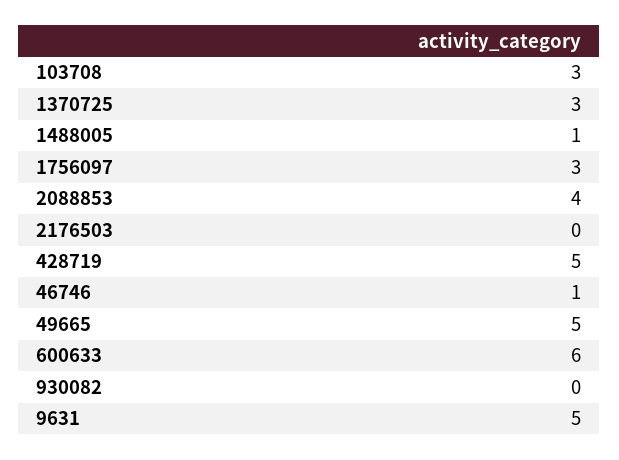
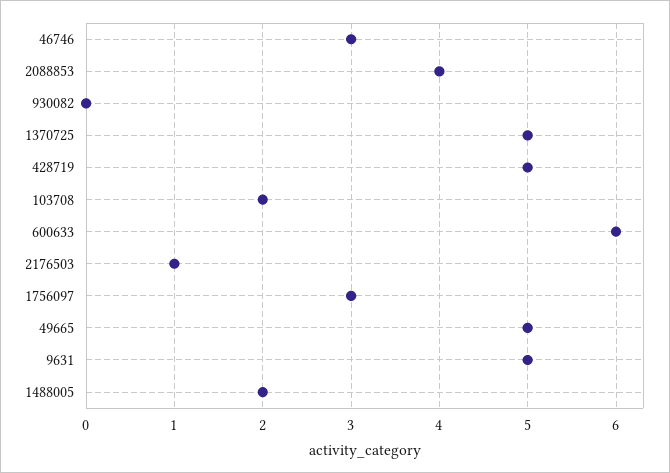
  {
-   "103708": 3,
+   "103708": 2,
-   "1370725": 3,
+   "1370725": 5,
-   "1488005": 1,
+   "1488005": 2,
    "1756097": 3,
    "2088853": 4,
-   "2176503": 0,
+   "2176503": 1,
    "428719": 5,
-   "46746": 1,
+   "46746": 3,
    "49665": 5,
    "600633": 6,
    "930082": 0,
    "9631": 5
  }

